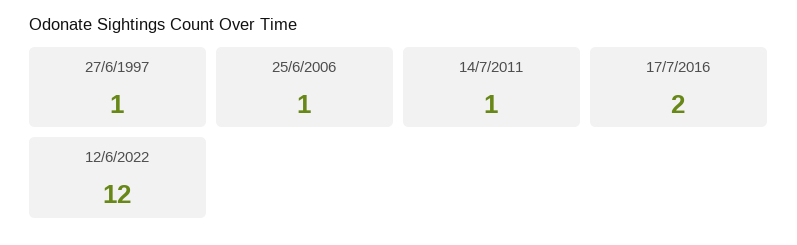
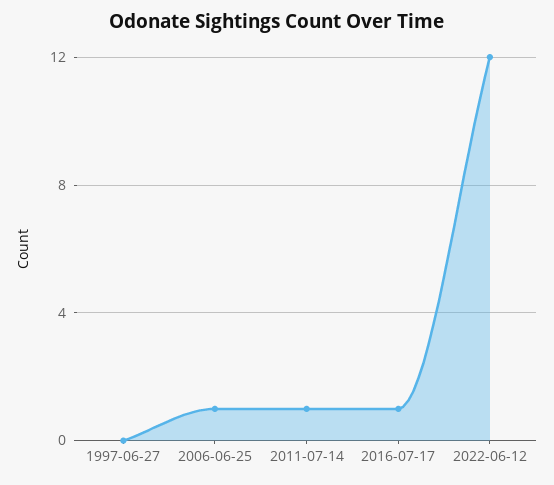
  {
-   "27/6/1997": 1,
+   "27/6/1997": 0,
    "25/6/2006": 1,
    "14/7/2011": 1,
-   "17/7/2016": 2,
+   "17/7/2016": 1,
    "12/6/2022": 12
  }

